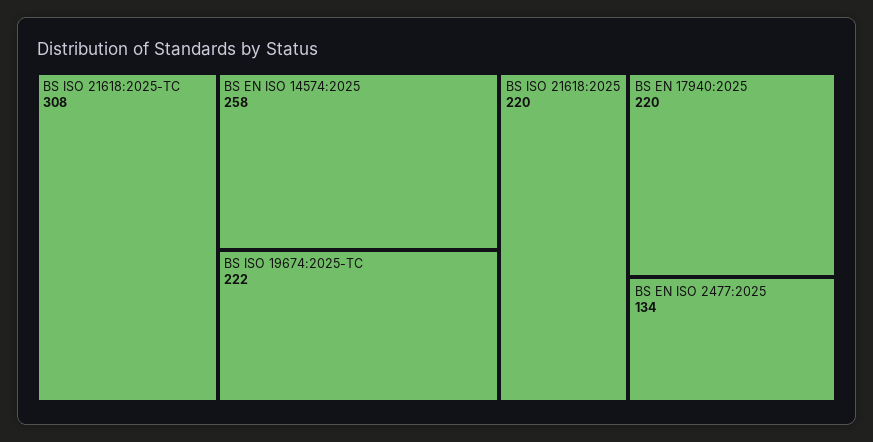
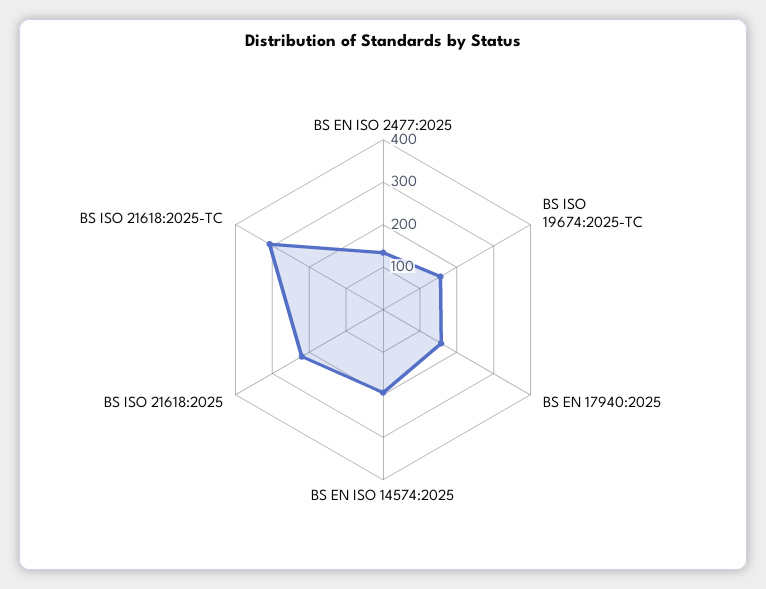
  {
    "BS ISO 21618:2025-TC": 308,
-   "BS EN ISO 14574:2025": 258,
+   "BS EN ISO 14574:2025": 200,
-   "BS ISO 19674:2025-TC": 222,
+   "BS ISO 19674:2025-TC": 160,
    "BS ISO 21618:2025": 220,
-   "BS EN 17940:2025": 220,
+   "BS EN 17940:2025": 160,
    "BS EN ISO 2477:2025": 134
  }

